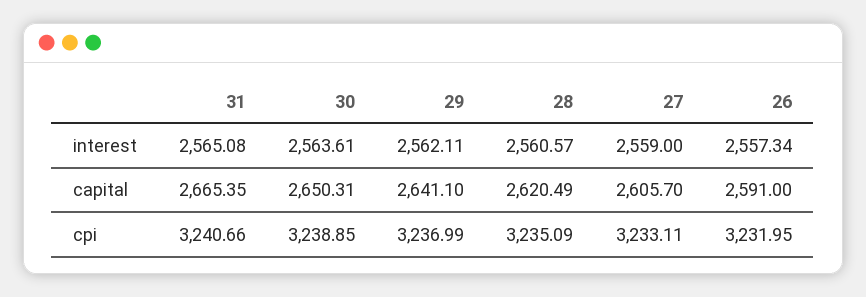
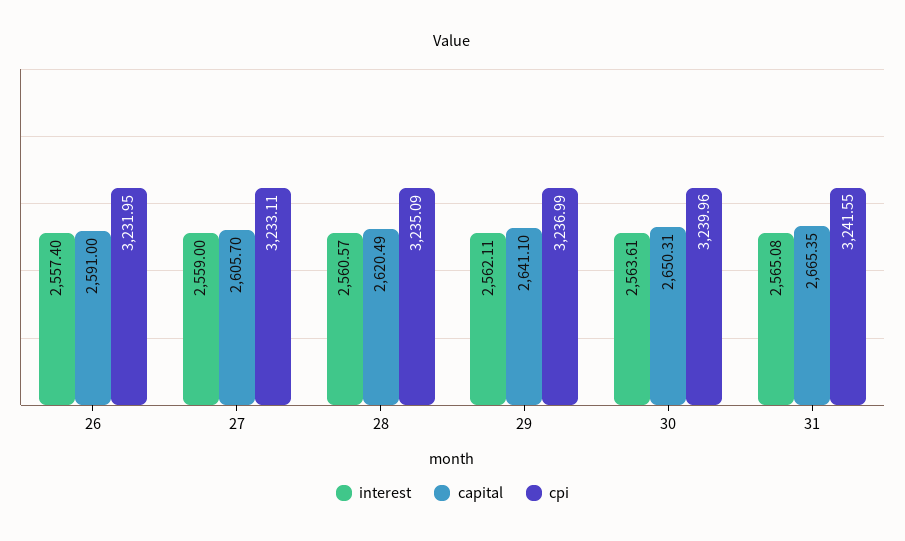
  {
    "interest": {
      "31": 2565.08,
      "30": 2563.61,
      "29": 2562.11,
      "28": 2560.57,
      "27": 2559,
-     "26": 2557.34
+     "26": 2557.4
    },
    "capital": {
      "31": 2665.35,
      "30": 2650.31,
      "29": 2641.1,
      "28": 2620.49,
      "27": 2605.7,
      "26": 2591
    },
    "cpi": {
-     "31": 3240.66,
+     "31": 3241.55,
-     "30": 3238.85,
+     "30": 3239.96,
      "29": 3236.99,
      "28": 3235.09,
      "27": 3233.11,
      "26": 3231.95
    }
  }

